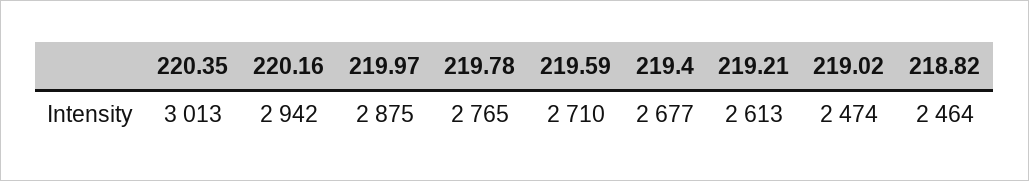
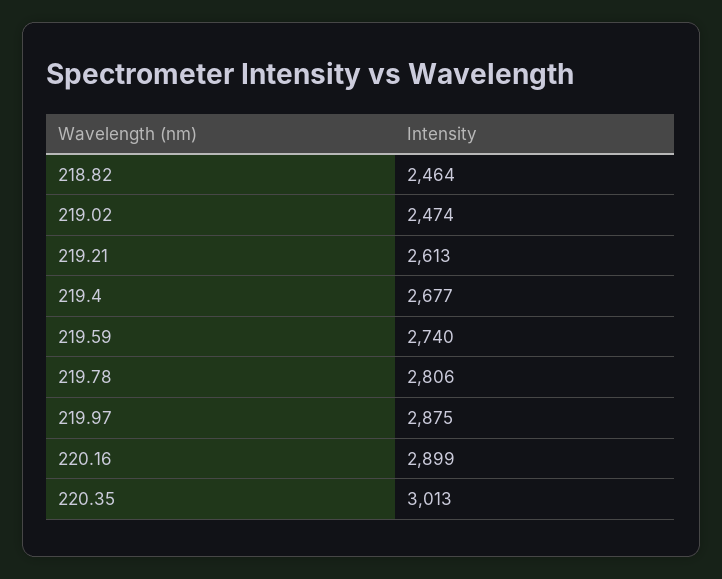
  {
    "220.35": 3013,
-   "220.16": 2942,
+   "220.16": 2899,
    "219.97": 2875,
-   "219.78": 2765,
+   "219.78": 2806,
-   "219.59": 2710,
+   "219.59": 2740,
    "219.4": 2677,
    "219.21": 2613,
    "219.02": 2474,
    "218.82": 2464
  }

